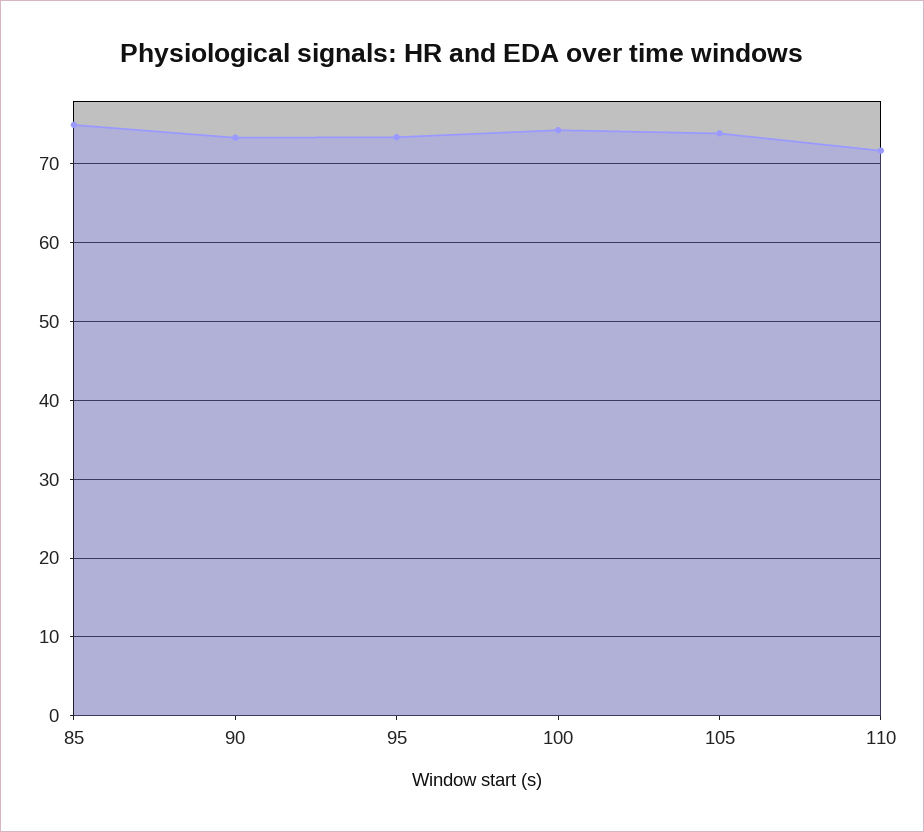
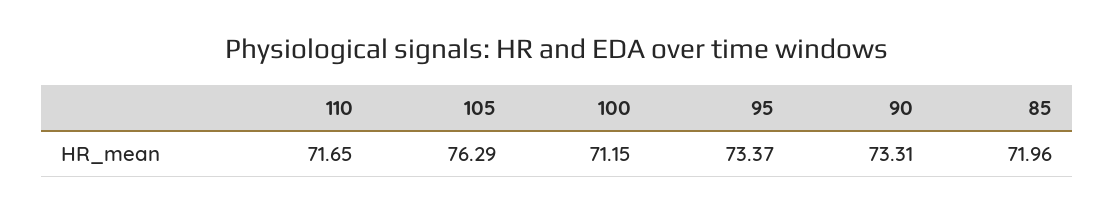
  {
-   "85": 75,
+   "85": 71.96,
    "90": 73.31,
    "95": 73.37,
-   "100": 74,
+   "100": 71.15,
-   "105": 74,
+   "105": 76.29,
    "110": 71.65
  }

